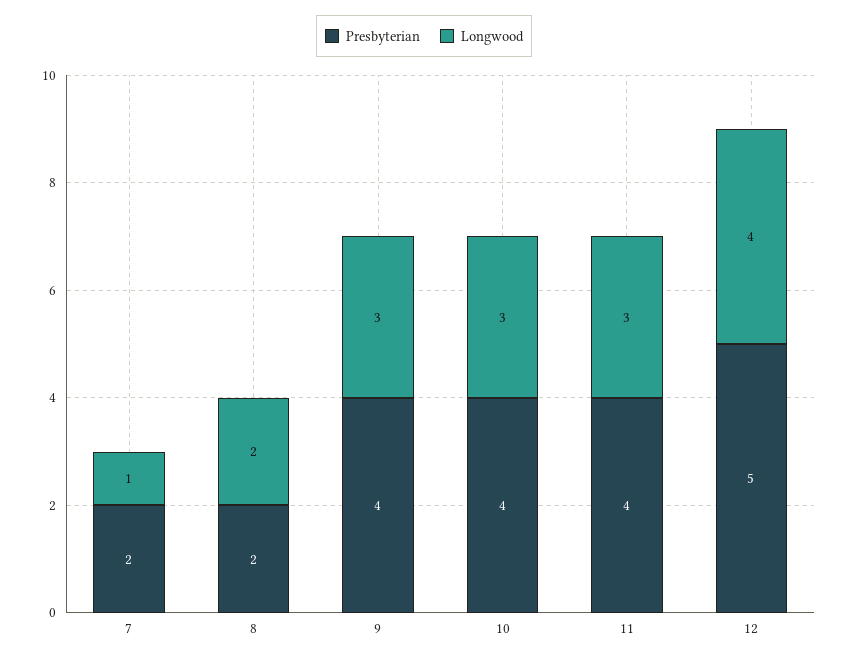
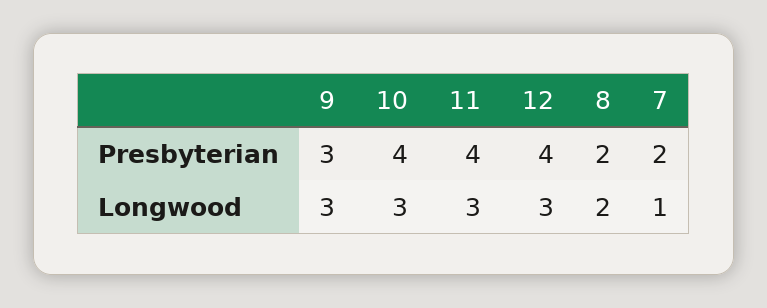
  {
    "Presbyterian": {
      "7": 2,
      "8": 2,
-     "9": 4,
+     "9": 3,
      "10": 4,
      "11": 4,
-     "12": 5
+     "12": 4
    },
    "Longwood": {
      "7": 1,
      "8": 2,
      "9": 3,
      "10": 3,
      "11": 3,
-     "12": 4
+     "12": 3
    }
  }

